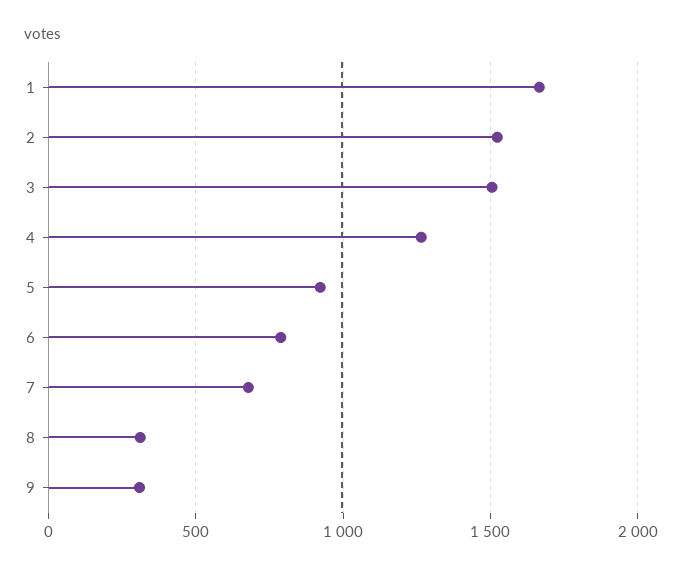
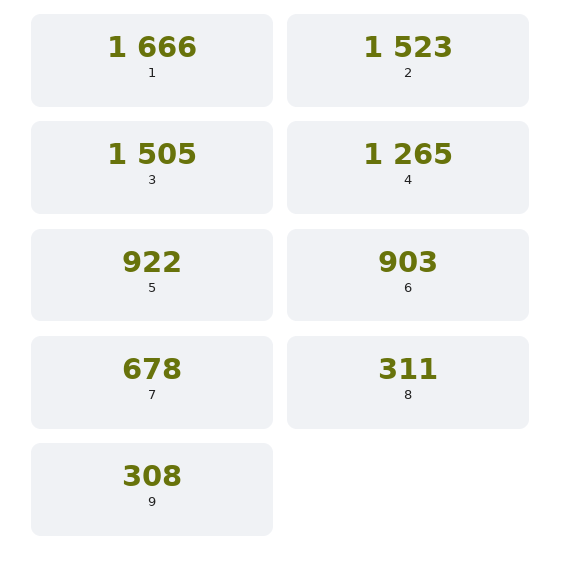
  {
    "1": 1666,
    "2": 1523,
    "3": 1505,
    "4": 1265,
    "5": 922,
-   "6": 800,
+   "6": 903,
    "7": 678,
    "8": 311,
    "9": 308
  }

